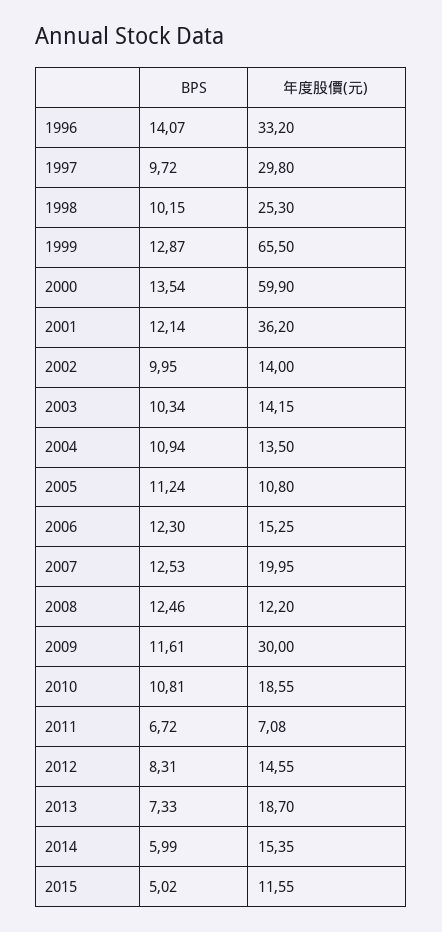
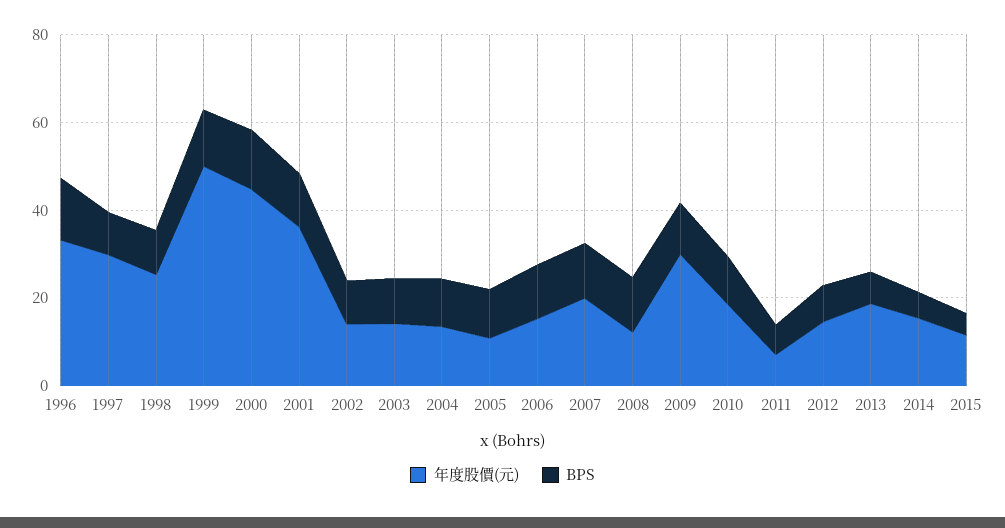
  {
    "BPS": {
      "1996": 14.07,
      "1997": 9.72,
      "1998": 10.15,
      "1999": 12.87,
      "2000": 13.54,
      "2001": 12.14,
      "2002": 9.95,
      "2003": 10.34,
      "2004": 10.94,
      "2005": 11.24,
      "2006": 12.3,
      "2007": 12.53,
      "2008": 12.46,
      "2009": 11.61,
      "2010": 10.81,
      "2011": 6.72,
      "2012": 8.31,
      "2013": 7.33,
      "2014": 5.99,
      "2015": 5.02
    },
    "年度股價(元)": {
      "1996": 33.2,
      "1997": 29.8,
      "1998": 25.3,
-     "1999": 65.5,
+     "1999": 50,
-     "2000": 59.9,
+     "2000": 45,
      "2001": 36.2,
      "2002": 14,
      "2003": 14.15,
      "2004": 13.5,
      "2005": 10.8,
      "2006": 15.25,
      "2007": 19.95,
      "2008": 12.2,
      "2009": 30,
      "2010": 18.55,
      "2011": 7.08,
      "2012": 14.55,
      "2013": 18.7,
      "2014": 15.35,
      "2015": 11.55
    }
  }

